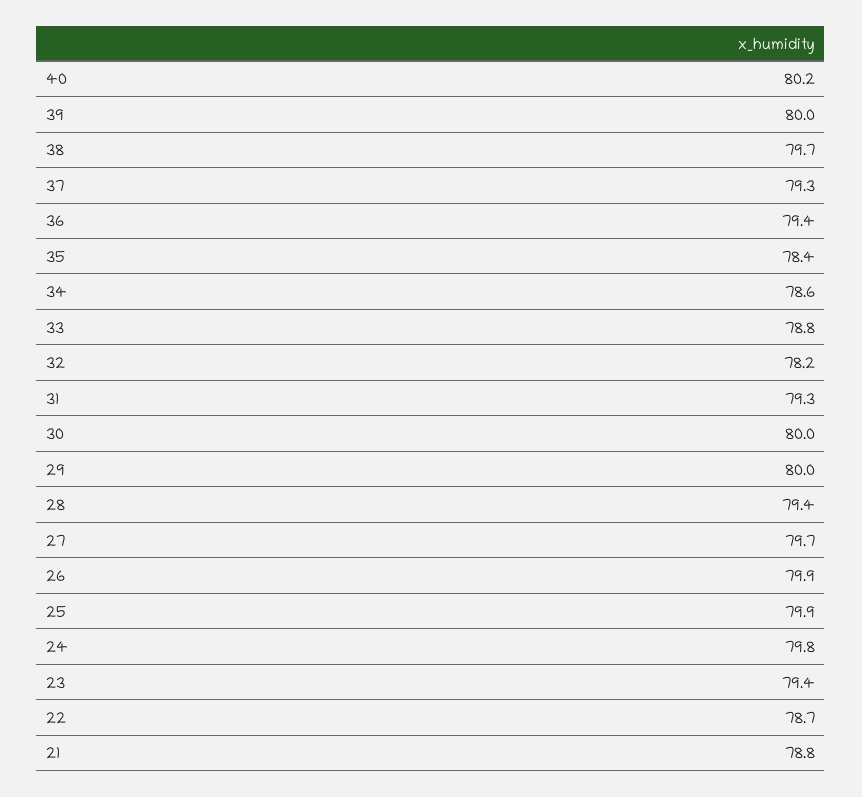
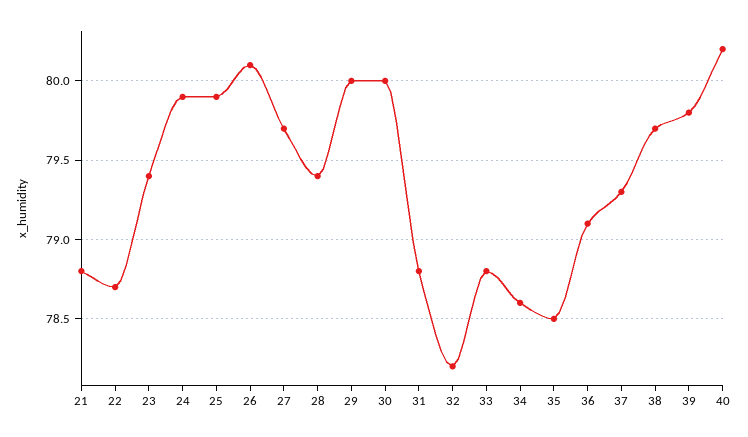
  {
    "40": 80.2,
-   "39": 80,
+   "39": 79.8,
    "38": 79.7,
    "37": 79.3,
-   "36": 79.4,
+   "36": 79.1,
-   "35": 78.4,
+   "35": 78.5,
    "34": 78.6,
    "33": 78.8,
    "32": 78.2,
-   "31": 79.3,
+   "31": 78.8,
    "30": 80,
    "29": 80,
    "28": 79.4,
    "27": 79.7,
-   "26": 79.9,
+   "26": 80.1,
    "25": 79.9,
-   "24": 79.8,
+   "24": 79.9,
    "23": 79.4,
    "22": 78.7,
    "21": 78.8
  }

